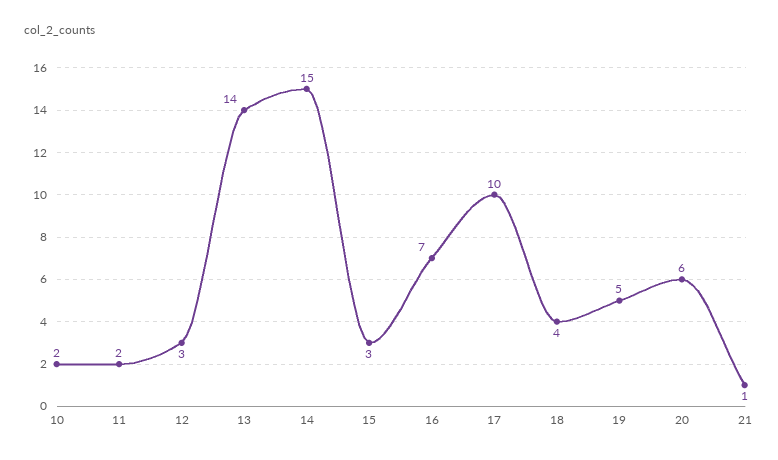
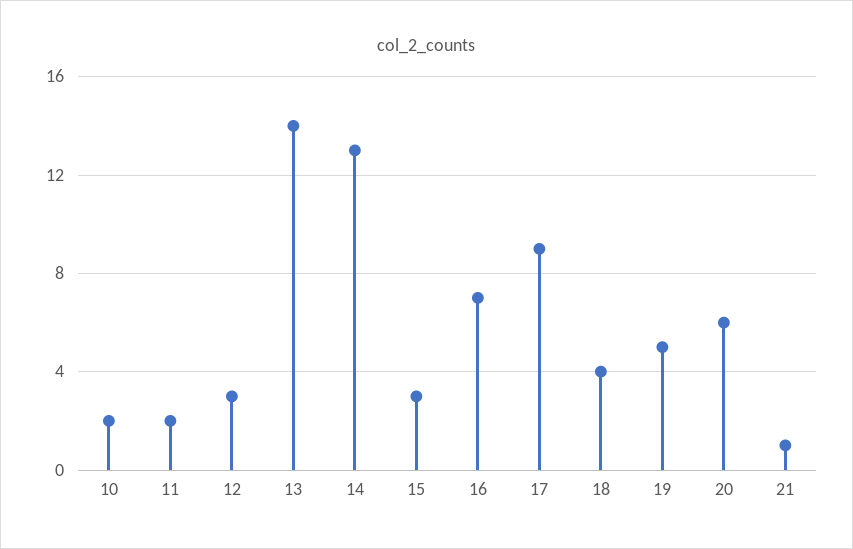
  {
    "10": 2,
    "11": 2,
    "12": 3,
    "13": 14,
-   "14": 15,
+   "14": 13,
    "15": 3,
    "16": 7,
-   "17": 10,
+   "17": 9,
    "18": 4,
    "19": 5,
    "20": 6,
    "21": 1
  }

